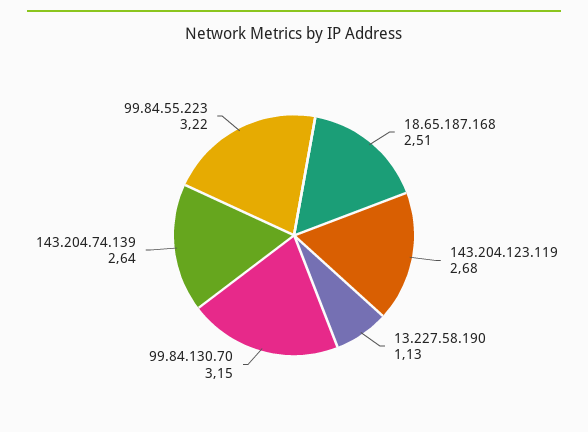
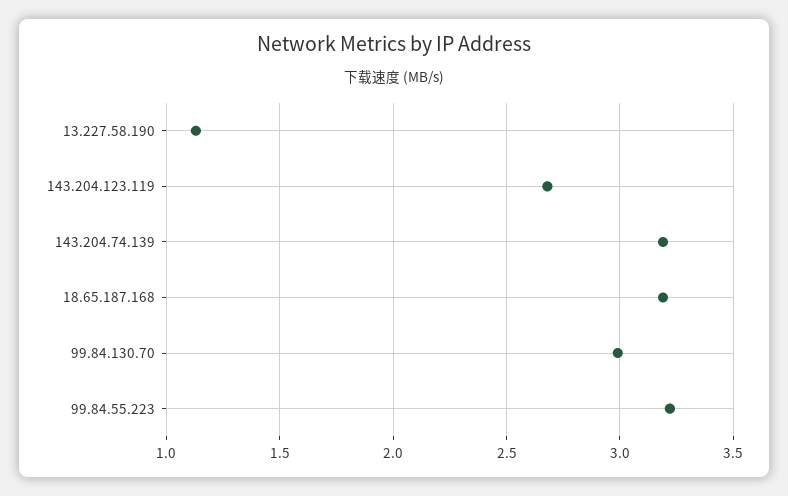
  {
-   "18.65.187.168": 2.51,
+   "18.65.187.168": 3.2,
    "143.204.123.119": 2.68,
    "13.227.58.190": 1.13,
-   "99.84.130.70": 3.15,
+   "99.84.130.70": 3,
-   "143.204.74.139": 2.64,
+   "143.204.74.139": 3.2,
    "99.84.55.223": 3.22
  }

